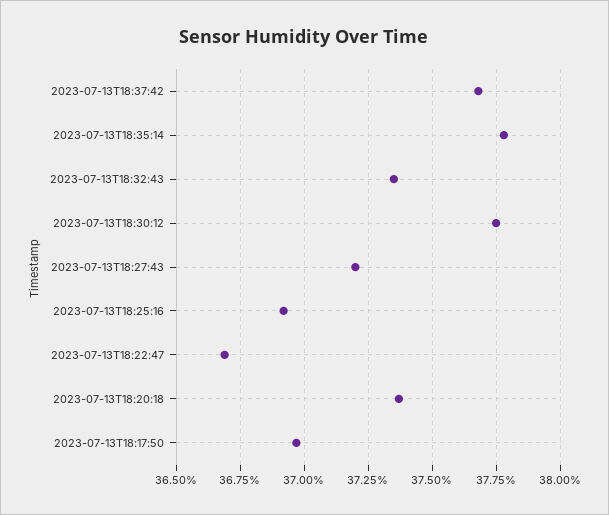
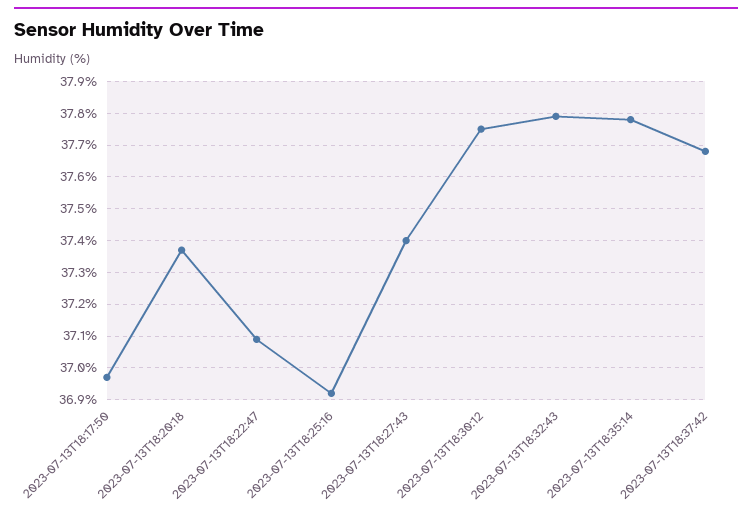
  {
    "2023-07-13T18:37:42": 37.7,
    "2023-07-13T18:35:14": 37.8,
-   "2023-07-13T18:32:43": 37.35,
+   "2023-07-13T18:32:43": 37.8,
    "2023-07-13T18:30:12": 37.75,
-   "2023-07-13T18:27:43": 37.2,
+   "2023-07-13T18:27:43": 37.4,
    "2023-07-13T18:25:16": 36.9,
-   "2023-07-13T18:22:47": 36.7,
+   "2023-07-13T18:22:47": 37.1,
    "2023-07-13T18:20:18": 37.35,
    "2023-07-13T18:17:50": 36.95
  }

